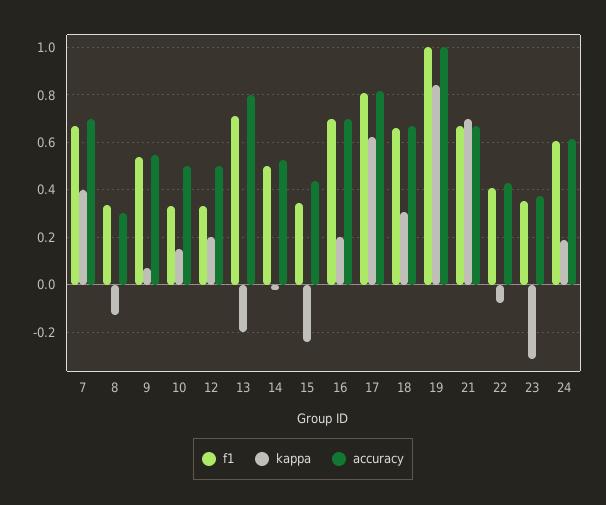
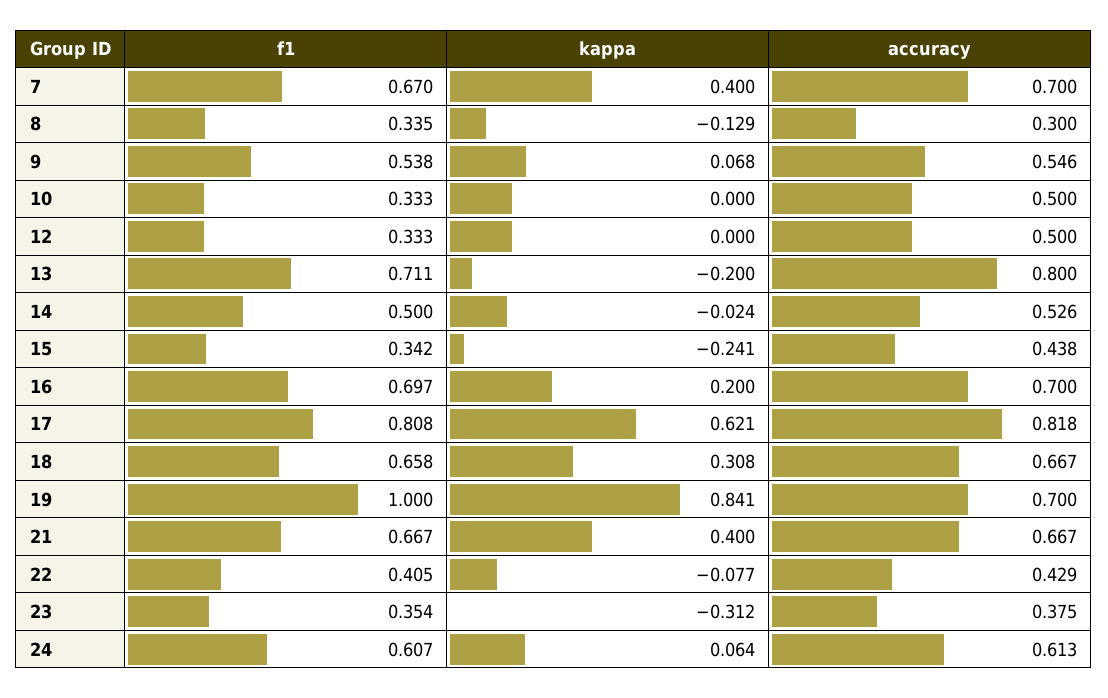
  {
    "f1": {
      "7": 0.67,
      "8": 0.335,
      "9": 0.538,
      "10": 0.333,
      "12": 0.333,
      "13": 0.711,
      "14": 0.5,
      "15": 0.342,
      "16": 0.697,
      "17": 0.808,
      "18": 0.658,
      "19": 1,
      "21": 0.667,
      "22": 0.405,
      "23": 0.354,
      "24": 0.607
    },
    "kappa": {
      "7": 0.4,
      "8": -0.129,
      "9": 0.068,
-     "10": 0.15,
+     "10": 0,
-     "12": 0.2,
+     "12": 0,
      "13": -0.2,
      "14": -0.024,
      "15": -0.241,
      "16": 0.2,
      "17": 0.621,
      "18": 0.308,
      "19": 0.841,
-     "21": 0.7,
+     "21": 0.4,
      "22": -0.077,
      "23": -0.312,
-     "24": 0.2
+     "24": 0.064
    },
    "accuracy": {
      "7": 0.7,
      "8": 0.3,
      "9": 0.546,
      "10": 0.5,
      "12": 0.5,
      "13": 0.8,
      "14": 0.526,
      "15": 0.438,
      "16": 0.7,
      "17": 0.818,
      "18": 0.667,
-     "19": 1,
+     "19": 0.7,
      "21": 0.667,
      "22": 0.429,
      "23": 0.375,
      "24": 0.613
    }
  }

